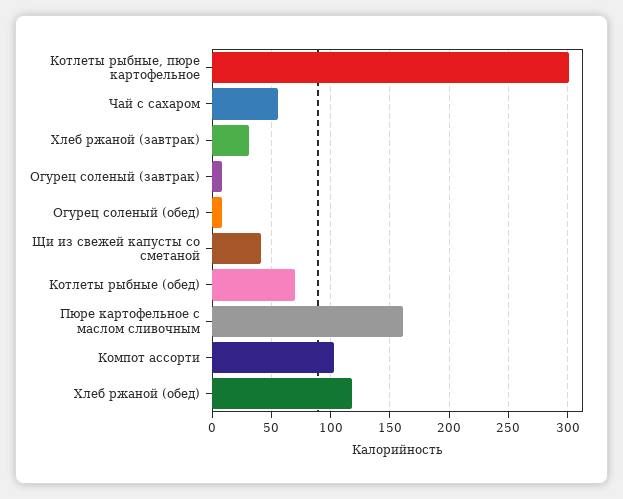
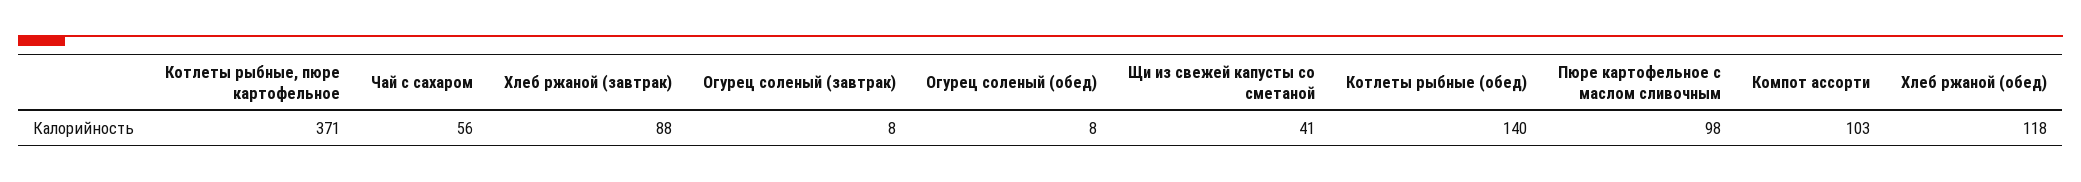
  {
-   "Котлеты рыбные, пюре картофельное": 300,
+   "Котлеты рыбные, пюре картофельное": 371,
    "Чай с сахаром": 56,
-   "Хлеб ржаной (завтрак)": 30,
+   "Хлеб ржаной (завтрак)": 88,
    "Огурец соленый (завтрак)": 8,
    "Огурец соленый (обед)": 8,
    "Щи из свежей капусты со сметаной": 41,
-   "Котлеты рыбные (обед)": 70,
+   "Котлеты рыбные (обед)": 140,
-   "Пюре картофельное с маслом сливочным": 160,
+   "Пюре картофельное с маслом сливочным": 98,
    "Компот ассорти": 103,
    "Хлеб ржаной (обед)": 118
  }

